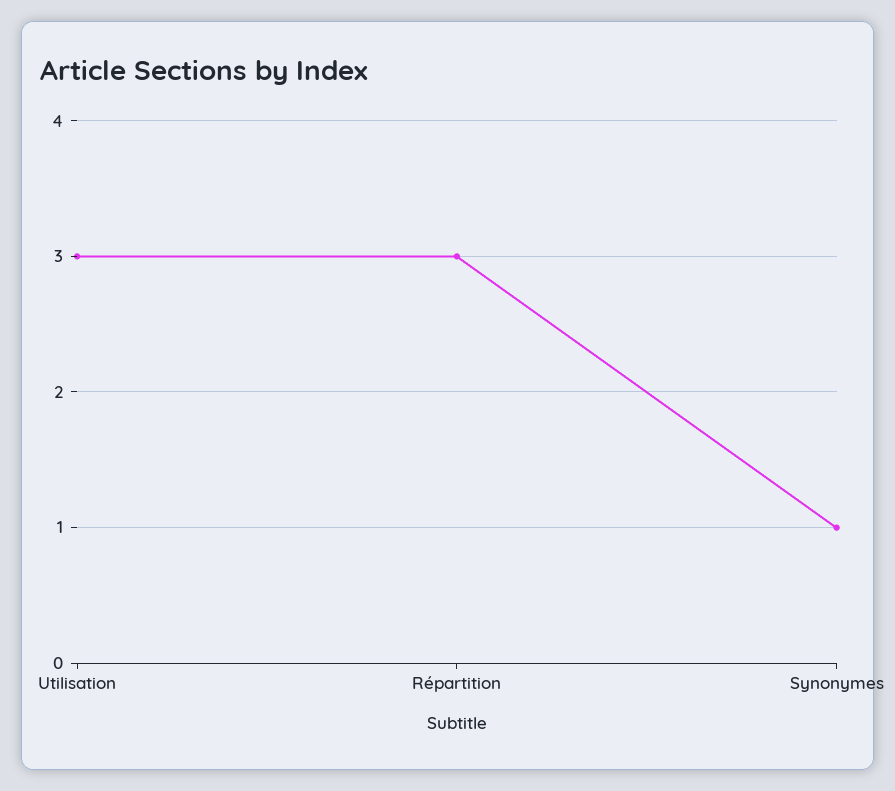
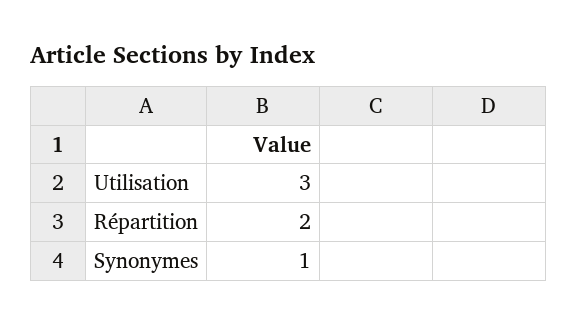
  {
    "Utilisation": 3,
-   "Répartition": 3,
+   "Répartition": 2,
    "Synonymes": 1
  }

